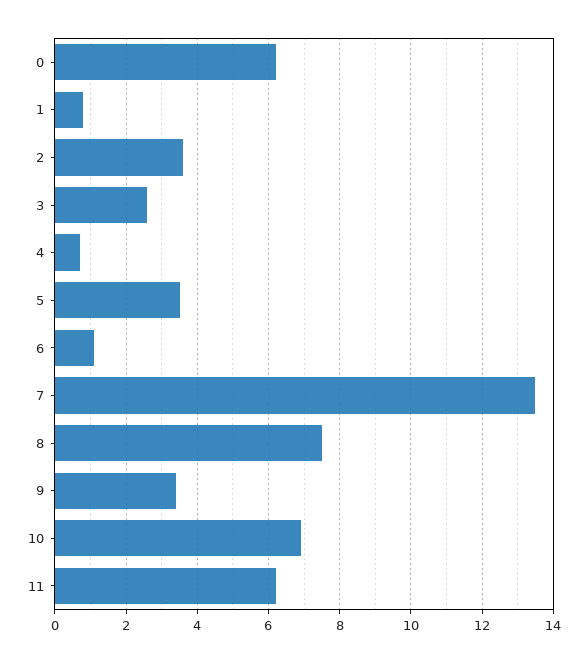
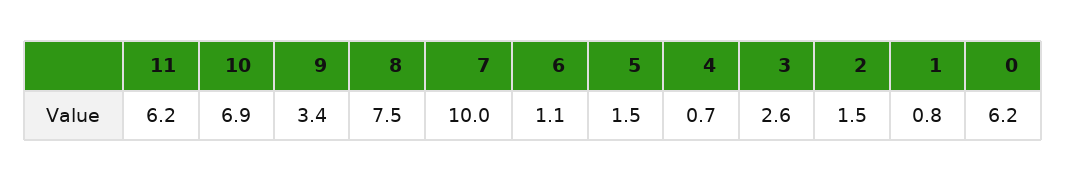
  {
    "0": 6.2,
    "1": 0.8,
-   "2": 3.5,
+   "2": 1.5,
    "3": 2.6,
    "4": 0.7,
-   "5": 3.5,
+   "5": 1.5,
    "6": 1.1,
-   "7": 13.5,
+   "7": 10,
    "8": 7.5,
    "9": 3.4,
    "10": 6.9,
    "11": 6.2
  }

